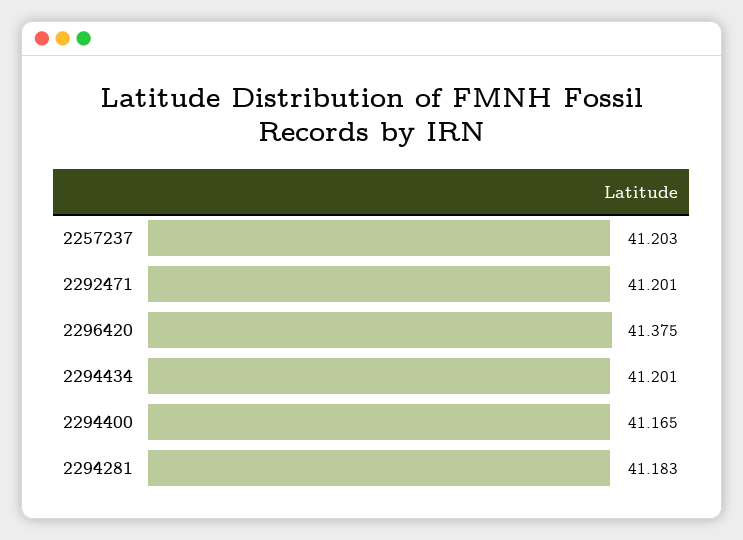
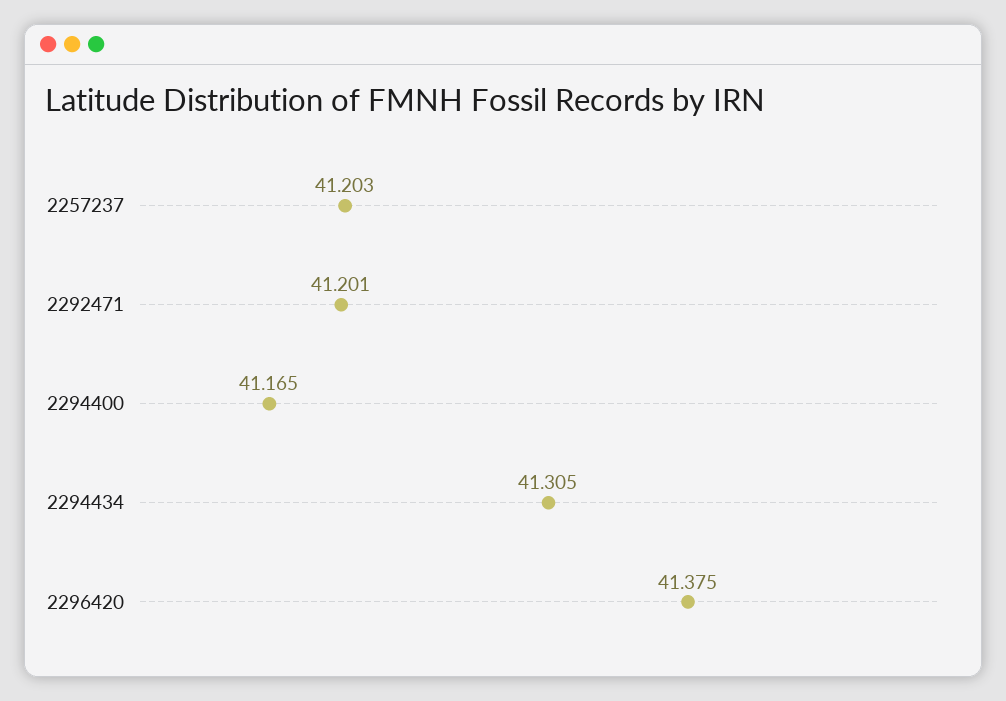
  {
    "2257237": 41.203,
    "2292471": 41.201,
    "2296420": 41.375,
-   "2294434": 41.201,
+   "2294434": 41.305,
-   "2294400": 41.165,
+   "2294400": 41.165
-   "2294281": 41.183
  }

